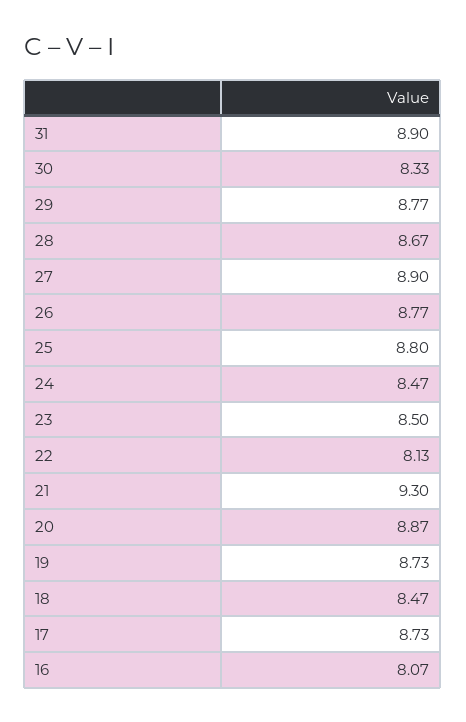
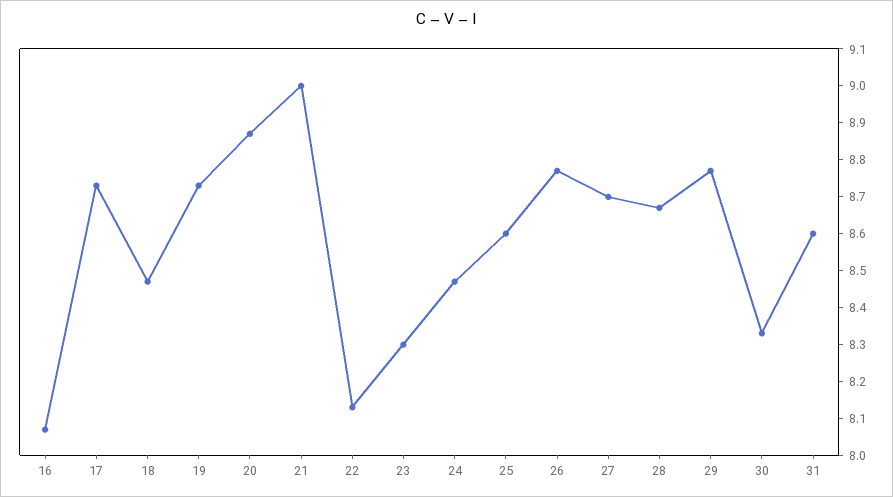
  {
-   "31": 8.9,
+   "31": 8.6,
    "30": 8.33,
    "29": 8.77,
    "28": 8.67,
-   "27": 8.9,
+   "27": 8.7,
    "26": 8.77,
-   "25": 8.8,
+   "25": 8.6,
    "24": 8.47,
-   "23": 8.5,
+   "23": 8.3,
    "22": 8.13,
-   "21": 9.3,
+   "21": 9,
    "20": 8.87,
    "19": 8.73,
    "18": 8.47,
    "17": 8.73,
    "16": 8.07
  }

